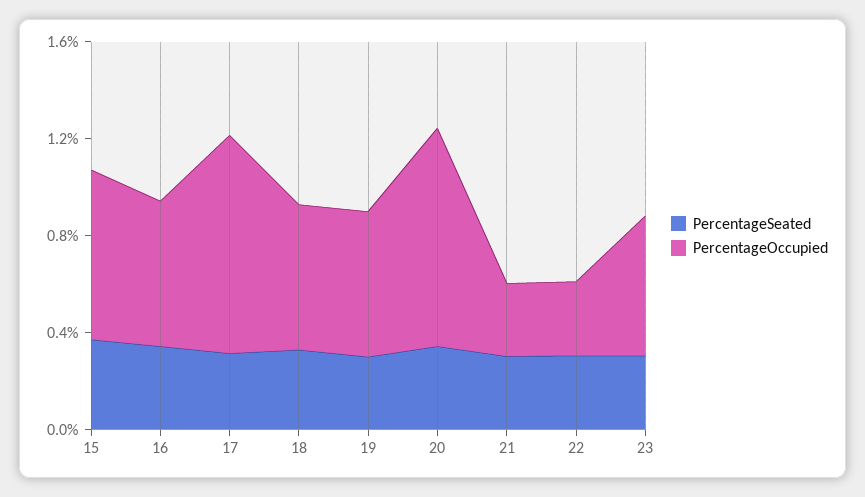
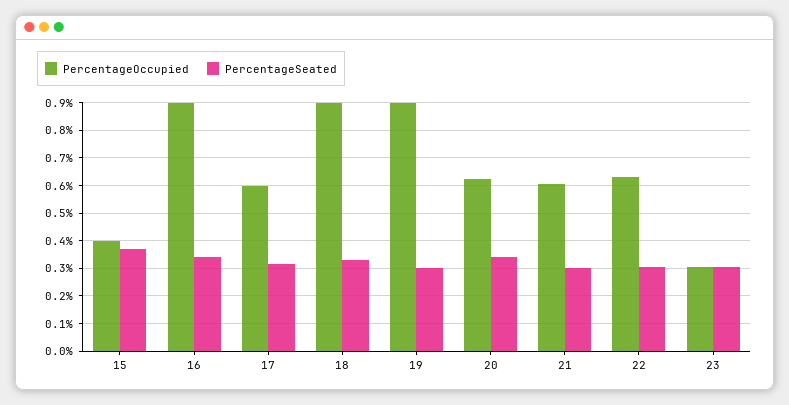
  {
    "PercentageSeated": {
      "15": 0.375,
      "16": 0.35,
      "17": 0.325,
      "18": 0.325,
      "19": 0.3,
      "20": 0.35,
      "21": 0.3,
      "22": 0.3,
      "23": 0.3
    },
    "PercentageOccupied": {
-     "15": 0.7,
+     "15": 0.4,
-     "16": 0.6,
+     "16": 0.9,
-     "17": 0.9,
+     "17": 0.6,
-     "18": 0.6,
+     "18": 0.9,
-     "19": 0.6,
+     "19": 0.9,
-     "20": 0.9,
+     "20": 0.625,
-     "21": 0.3,
+     "21": 0.6,
-     "22": 0.3,
+     "22": 0.625,
-     "23": 0.6
+     "23": 0.3
    }
  }

